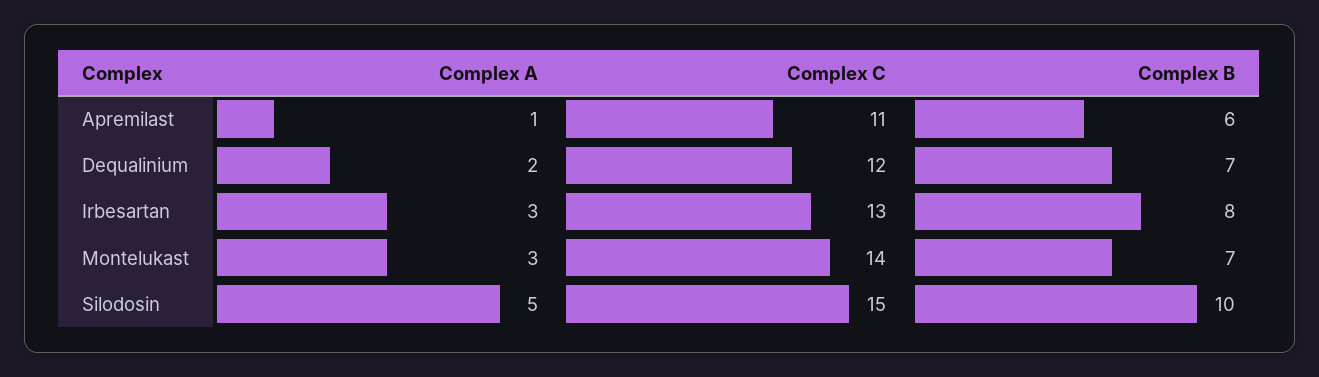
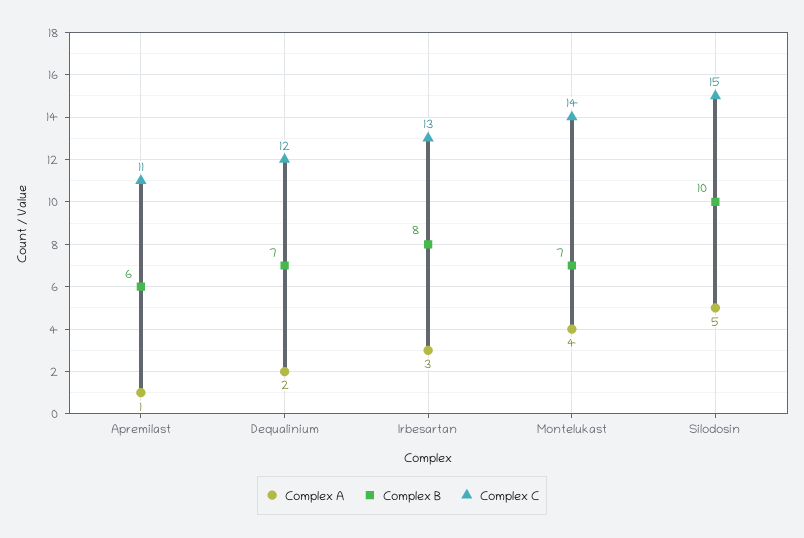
  {
    "Complex A": {
      "Apremilast": 1,
      "Dequalinium": 2,
      "Irbesartan": 3,
-     "Montelukast": 3,
+     "Montelukast": 4,
      "Silodosin": 5
    },
    "Complex C": {
      "Apremilast": 11,
      "Dequalinium": 12,
      "Irbesartan": 13,
      "Montelukast": 14,
      "Silodosin": 15
    },
    "Complex B": {
      "Apremilast": 6,
      "Dequalinium": 7,
      "Irbesartan": 8,
      "Montelukast": 7,
      "Silodosin": 10
    }
  }

